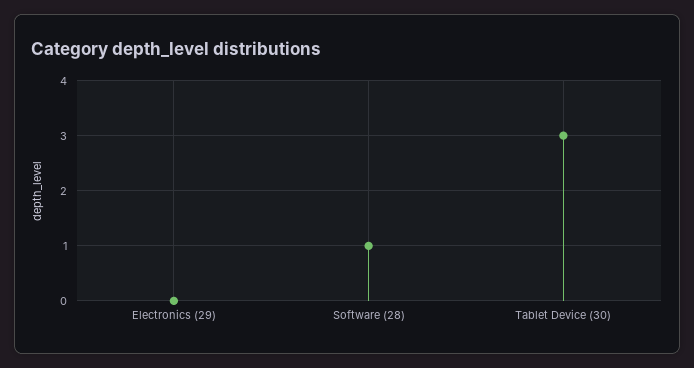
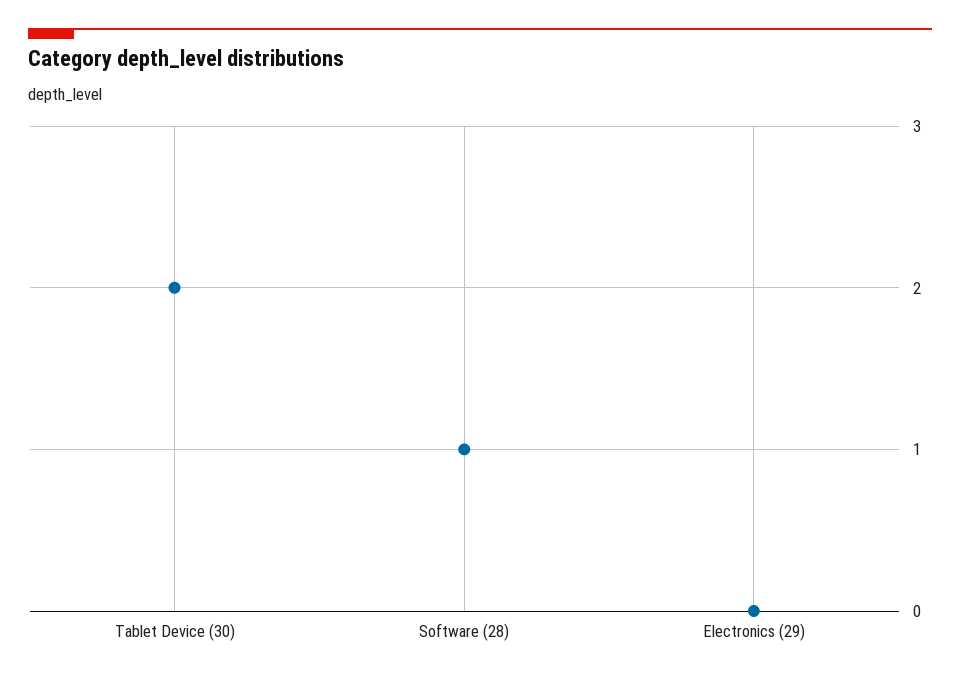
  {
    "Electronics (29)": 0,
    "Software (28)": 1,
-   "Tablet Device (30)": 3
+   "Tablet Device (30)": 2
  }

